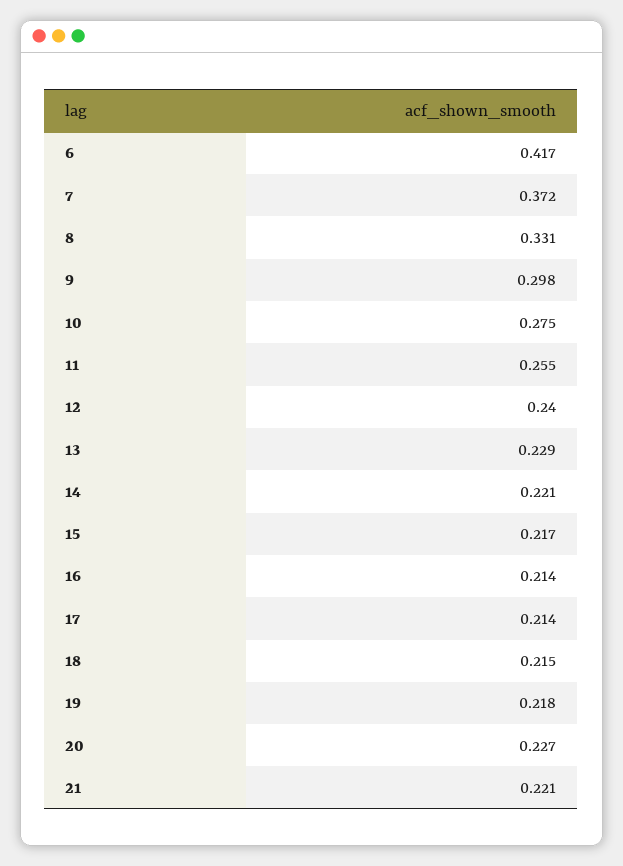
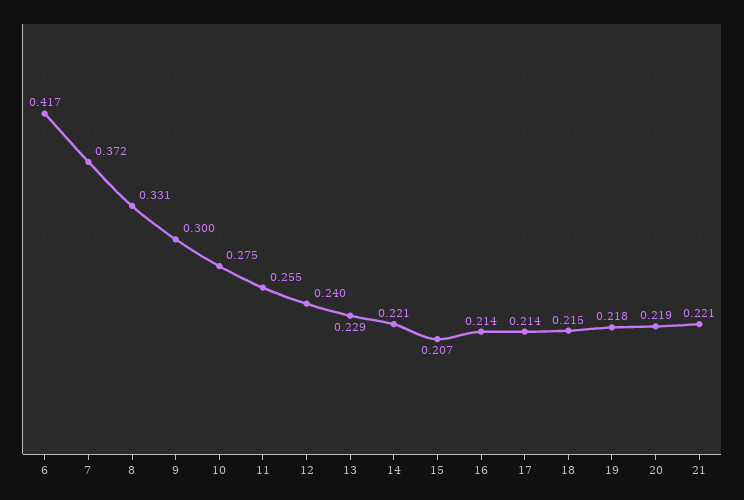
  {
    "6": 0.417,
    "7": 0.372,
    "8": 0.331,
-   "9": 0.298,
+   "9": 0.3,
    "10": 0.275,
    "11": 0.255,
    "12": 0.24,
    "13": 0.229,
    "14": 0.221,
-   "15": 0.217,
+   "15": 0.207,
    "16": 0.214,
    "17": 0.214,
    "18": 0.215,
    "19": 0.218,
-   "20": 0.227,
+   "20": 0.219,
    "21": 0.221
  }

